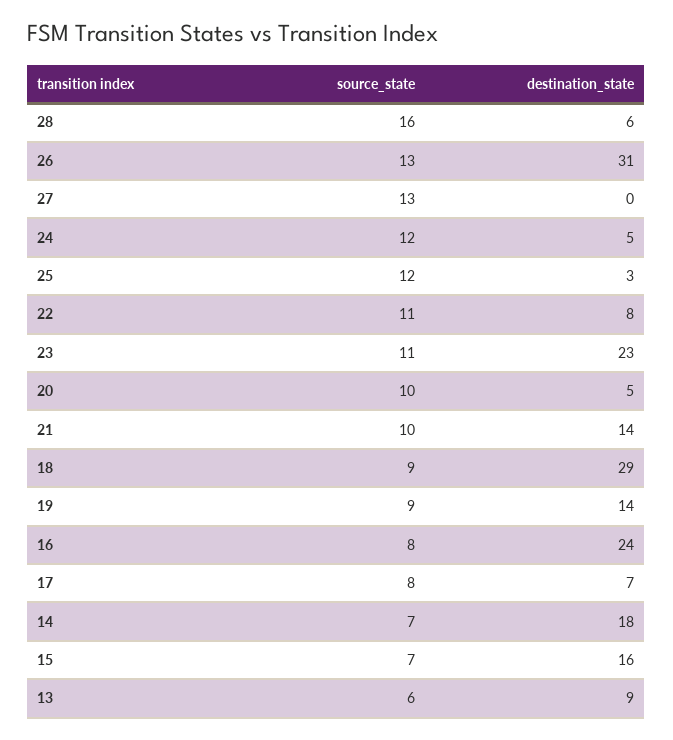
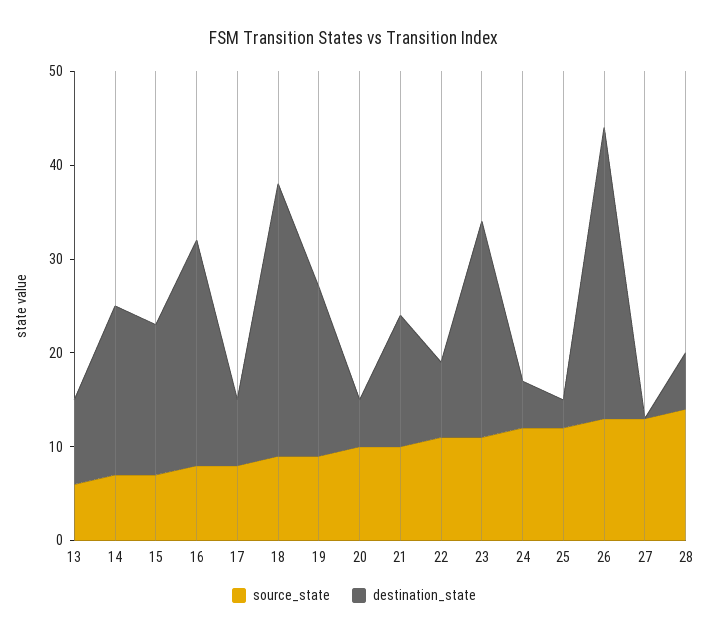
  {
    "source_state": {
-     "28": 16,
+     "28": 14,
      "26": 13,
      "27": 13,
      "24": 12,
      "25": 12,
      "22": 11,
      "23": 11,
      "20": 10,
      "21": 10,
      "18": 9,
      "19": 9,
      "16": 8,
      "17": 8,
      "14": 7,
      "15": 7,
      "13": 6
    },
    "destination_state": {
      "28": 6,
      "26": 31,
      "27": 0,
      "24": 5,
      "25": 3,
      "22": 8,
      "23": 23,
      "20": 5,
      "21": 14,
      "18": 29,
-     "19": 14,
+     "19": 18,
      "16": 24,
      "17": 7,
      "14": 18,
      "15": 16,
      "13": 9
    }
  }

